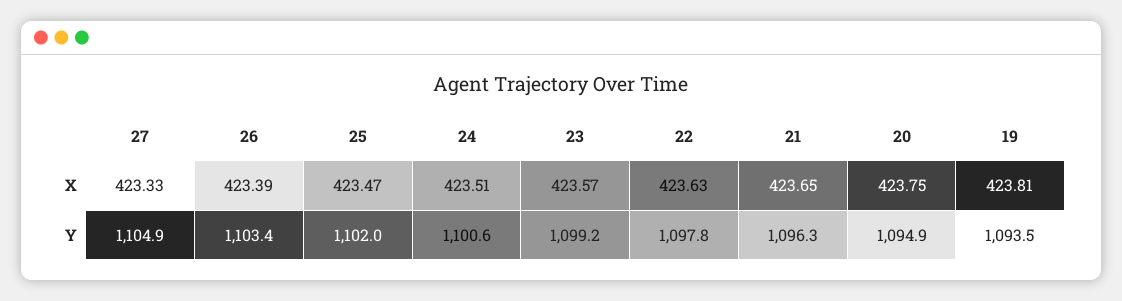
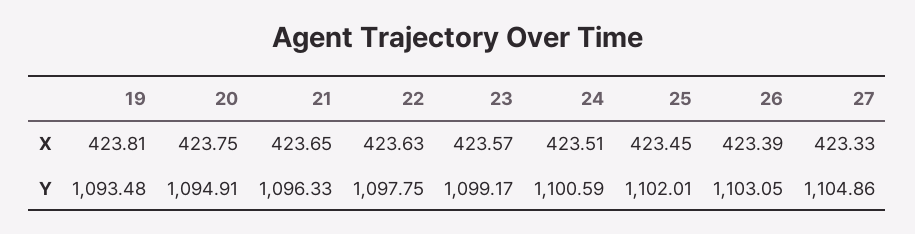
  {
    "27": {
      "X": 423.33,
      "Y": 1104.86
    },
    "26": {
      "X": 423.39,
-     "Y": 1103.4
+     "Y": 1103.05
    },
    "25": {
-     "X": 423.47,
+     "X": 423.45,
      "Y": 1102.01
    },
    "24": {
      "X": 423.51,
      "Y": 1100.59
    },
    "23": {
      "X": 423.57,
      "Y": 1099.17
    },
    "22": {
      "X": 423.63,
      "Y": 1097.75
    },
    "21": {
      "X": 423.65,
      "Y": 1096.33
    },
    "20": {
      "X": 423.75,
      "Y": 1094.91
    },
    "19": {
      "X": 423.81,
      "Y": 1093.48
    }
  }

